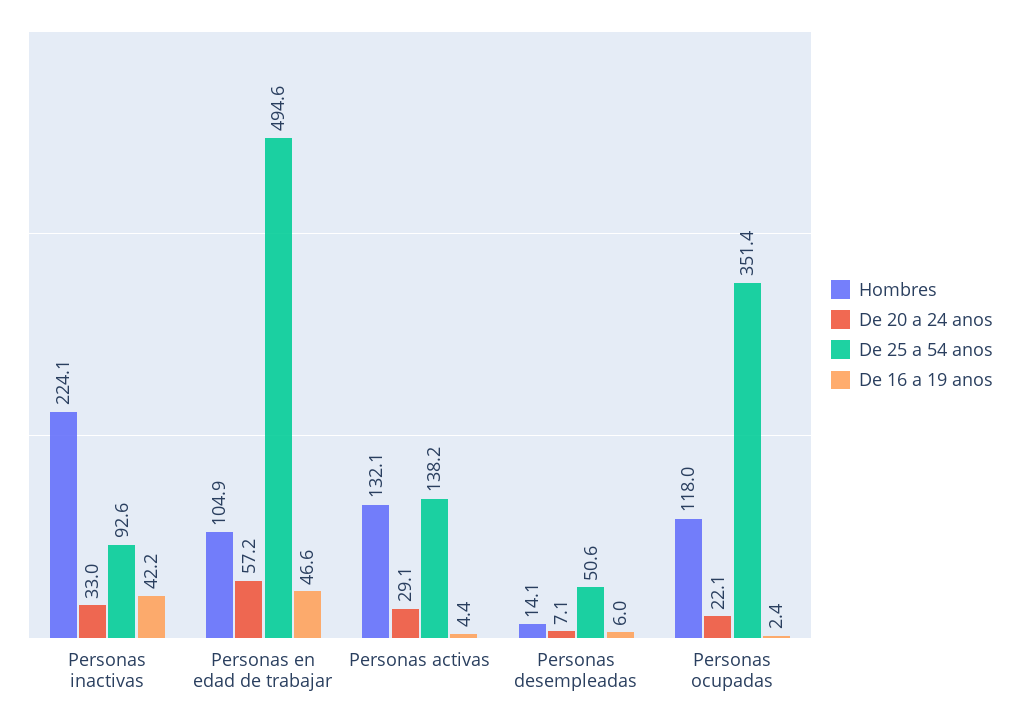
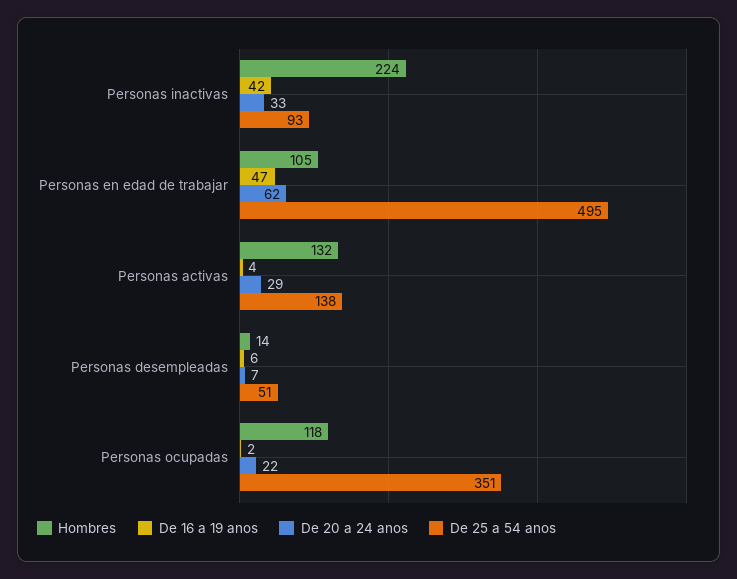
  {
    "Hombres": {
      "Personas inactivas": 224.1,
      "Personas en edad de trabajar": 104.9,
      "Personas activas": 132.1,
      "Personas desempleadas": 14.1,
      "Personas ocupadas": 118
    },
    "De 20 a 24 anos": {
      "Personas inactivas": 33,
-     "Personas en edad de trabajar": 57.2,
+     "Personas en edad de trabajar": 62,
      "Personas activas": 29.1,
      "Personas desempleadas": 7.1,
      "Personas ocupadas": 22.1
    },
    "De 25 a 54 anos": {
      "Personas inactivas": 92.6,
      "Personas en edad de trabajar": 494.6,
      "Personas activas": 138.2,
      "Personas desempleadas": 50.6,
      "Personas ocupadas": 351.4
    },
    "De 16 a 19 anos": {
      "Personas inactivas": 42.2,
      "Personas en edad de trabajar": 46.6,
      "Personas activas": 4.4,
      "Personas desempleadas": 6,
      "Personas ocupadas": 2.4
    }
  }

